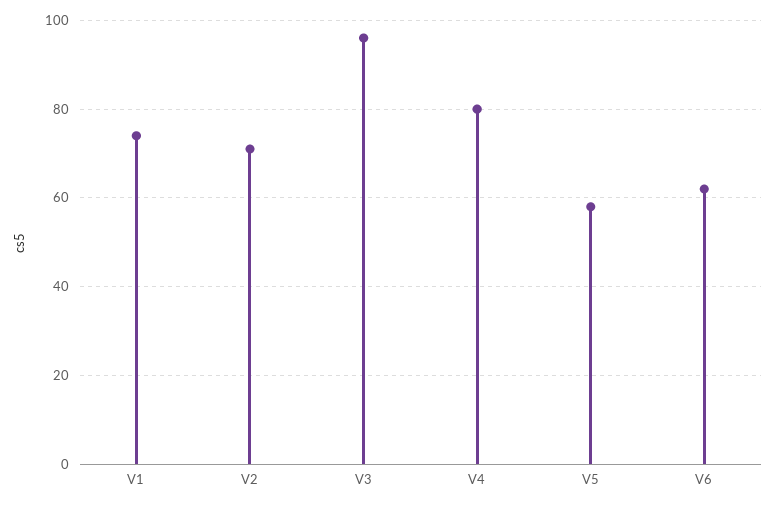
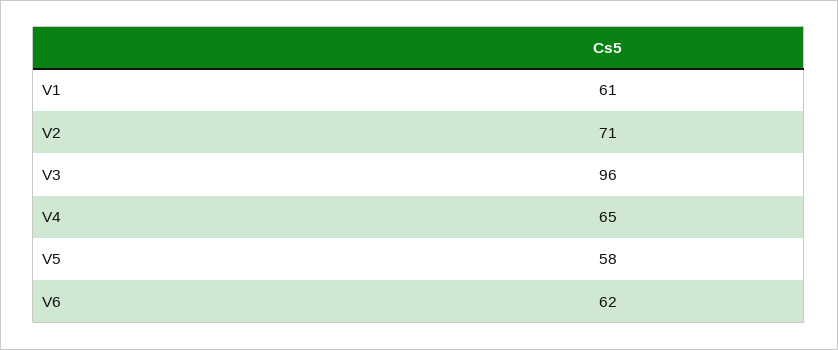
  {
-   "V1": 75,
+   "V1": 61,
    "V2": 71,
    "V3": 96,
-   "V4": 80,
+   "V4": 65,
    "V5": 58,
    "V6": 62
  }

